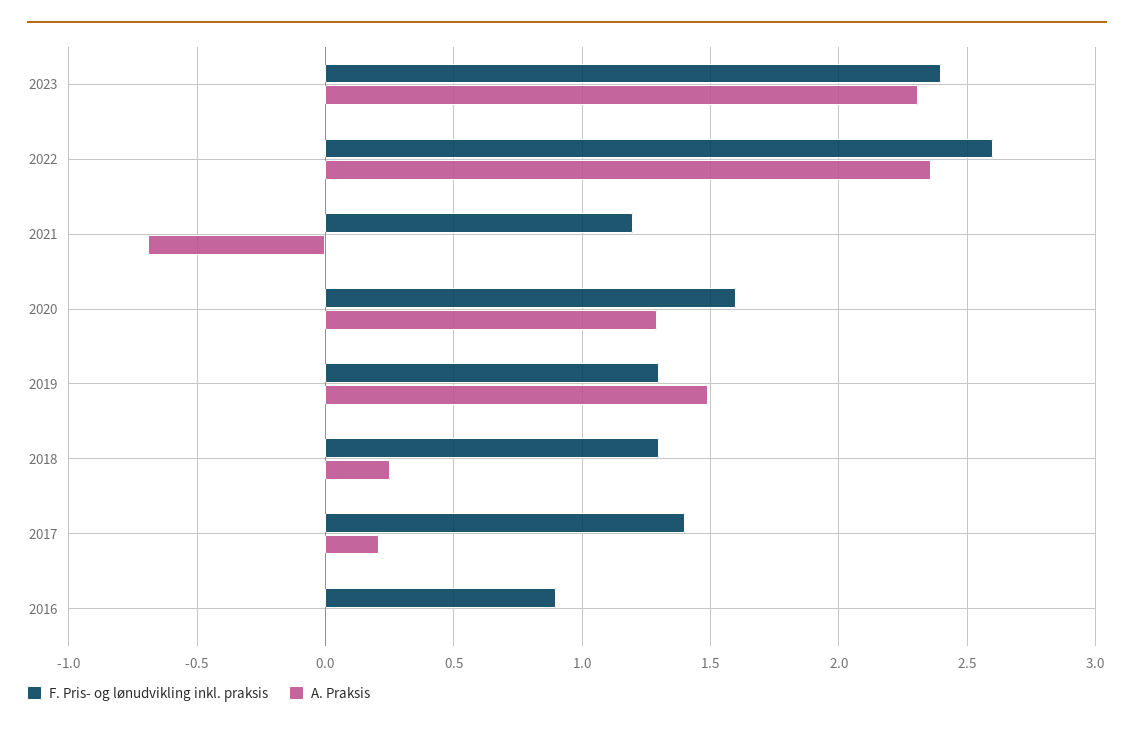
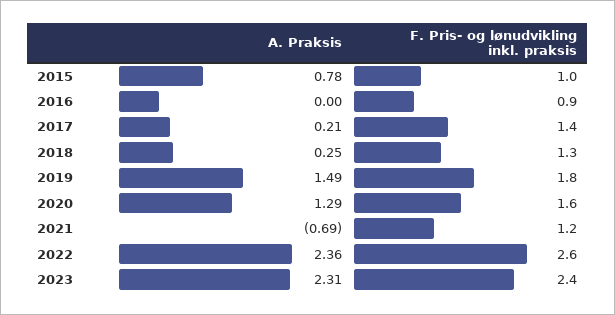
  {
    "F. Pris- og lønudvikling inkl. praksis": {
      "2023": 2.4,
      "2022": 2.6,
      "2021": 1.2,
      "2020": 1.6,
-     "2019": 1.3,
+     "2019": 1.8,
      "2018": 1.3,
      "2017": 1.4,
-     "2016": 0.9
+     "2016": 0.9,
+     "2015": 1
    },
    "A. Praksis": {
      "2023": 2.31,
      "2022": 2.36,
      "2021": -0.69,
      "2020": 1.29,
      "2019": 1.49,
      "2018": 0.25,
      "2017": 0.21,
-     "2016": 0
+     "2016": 0,
+     "2015": 0.78
    }
  }

